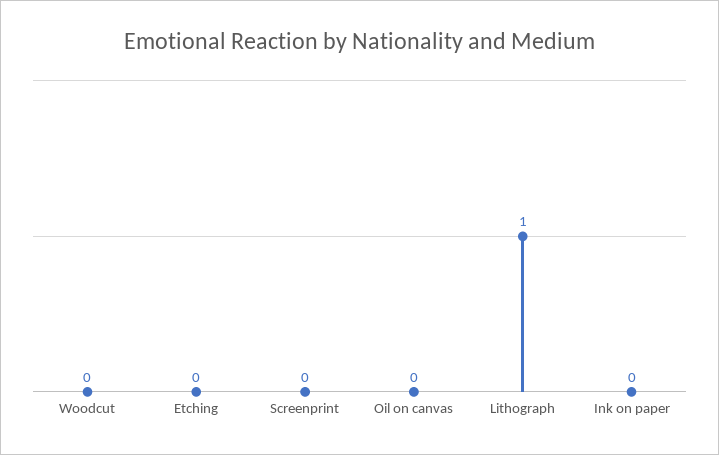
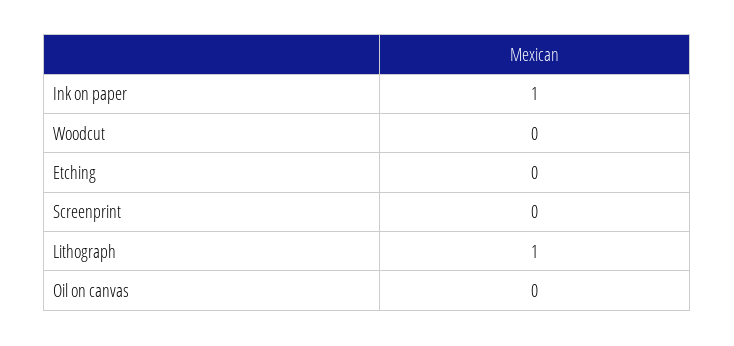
  {
    "Woodcut": 0,
    "Etching": 0,
    "Screenprint": 0,
    "Oil on canvas": 0,
    "Lithograph": 1,
-   "Ink on paper": 0
+   "Ink on paper": 1
  }

